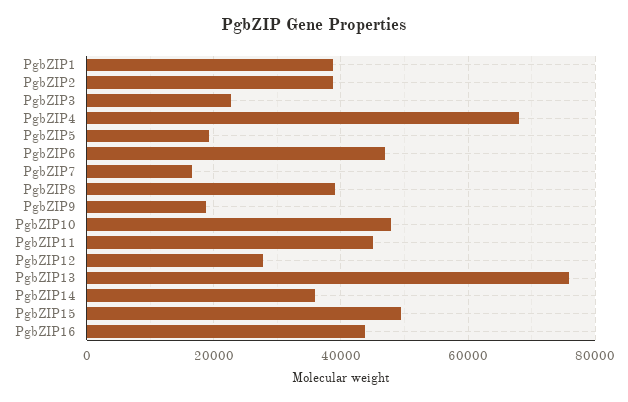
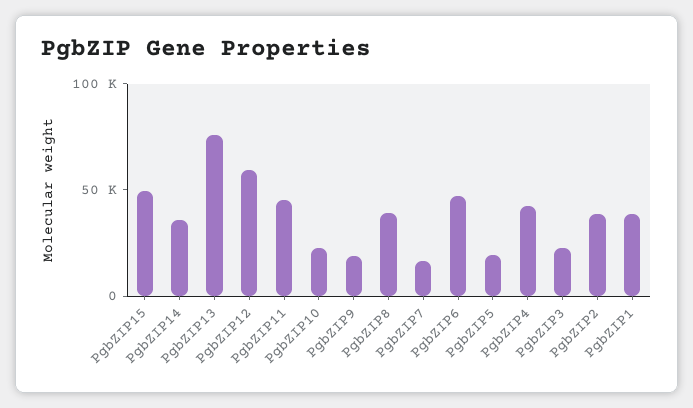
  {
    "PgbZIP1": 38000,
    "PgbZIP2": 38000,
    "PgbZIP3": 22000,
-   "PgbZIP4": 68000,
+   "PgbZIP4": 40000,
    "PgbZIP5": 20000,
    "PgbZIP6": 46000,
    "PgbZIP7": 16000,
    "PgbZIP8": 40000,
    "PgbZIP9": 18000,
-   "PgbZIP10": 48000,
+   "PgbZIP10": 20000,
    "PgbZIP11": 46000,
-   "PgbZIP12": 28000,
+   "PgbZIP12": 60000,
    "PgbZIP13": 76000,
    "PgbZIP14": 36000,
-   "PgbZIP15": 50000,
+   "PgbZIP15": 50000
-   "PgbZIP16": 44000
  }

